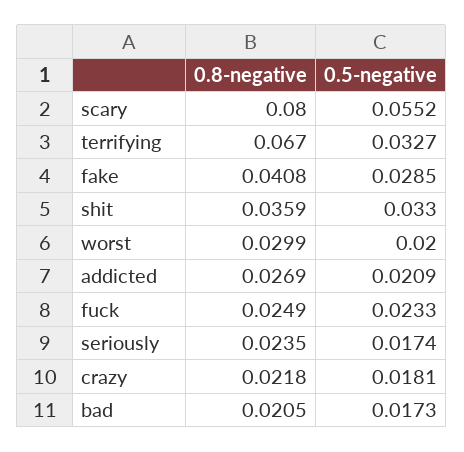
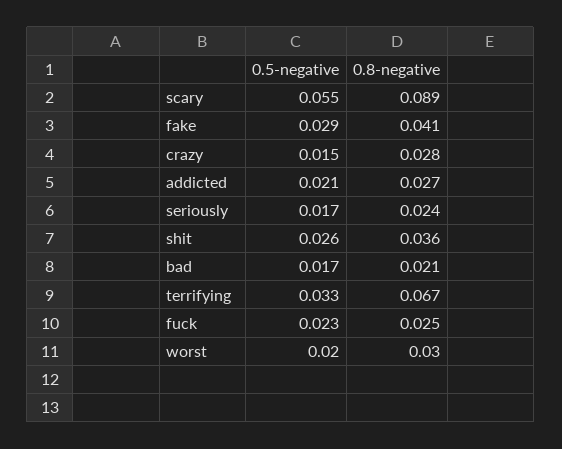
  {
    "0.8-negative": {
-     "scary": 0.08,
+     "scary": 0.089,
      "terrifying": 0.067,
      "fake": 0.0408,
      "shit": 0.0359,
      "worst": 0.0299,
      "addicted": 0.0269,
      "fuck": 0.0249,
      "seriously": 0.0235,
-     "crazy": 0.0218,
+     "crazy": 0.028,
      "bad": 0.0205
    },
    "0.5-negative": {
      "scary": 0.0552,
      "terrifying": 0.0327,
      "fake": 0.0285,
-     "shit": 0.033,
+     "shit": 0.026,
      "worst": 0.02,
      "addicted": 0.0209,
      "fuck": 0.0233,
      "seriously": 0.0174,
-     "crazy": 0.0181,
+     "crazy": 0.015,
      "bad": 0.0173
    }
  }

